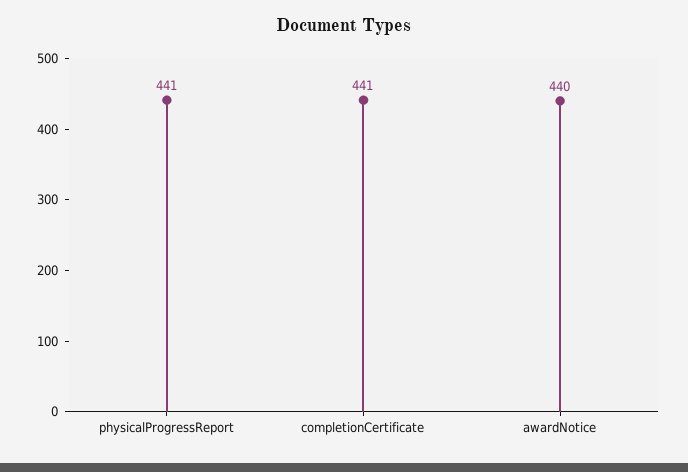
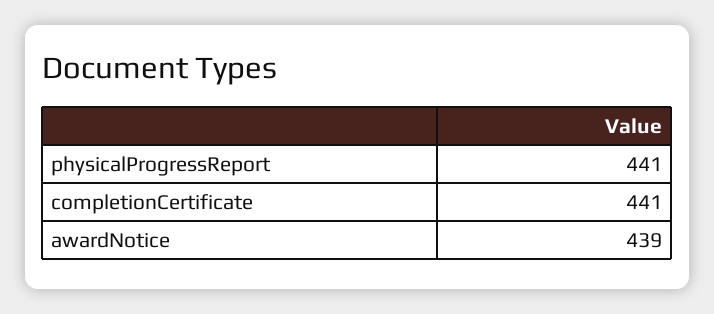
  {
    "physicalProgressReport": 441,
    "completionCertificate": 441,
-   "awardNotice": 440
+   "awardNotice": 439
  }

